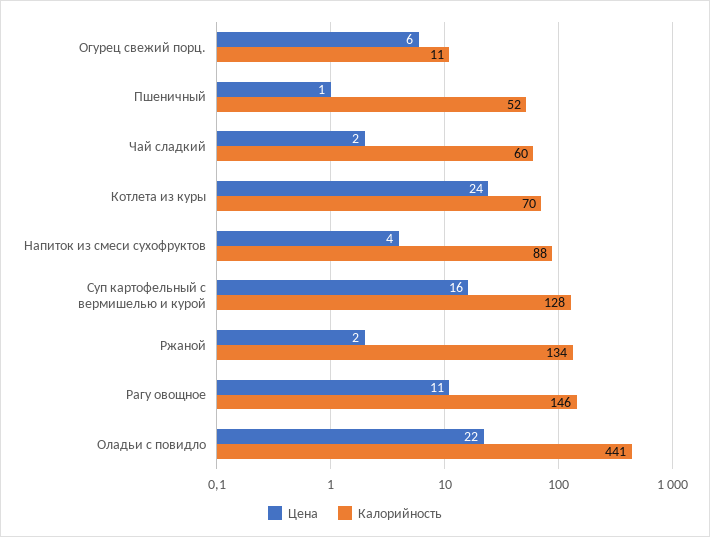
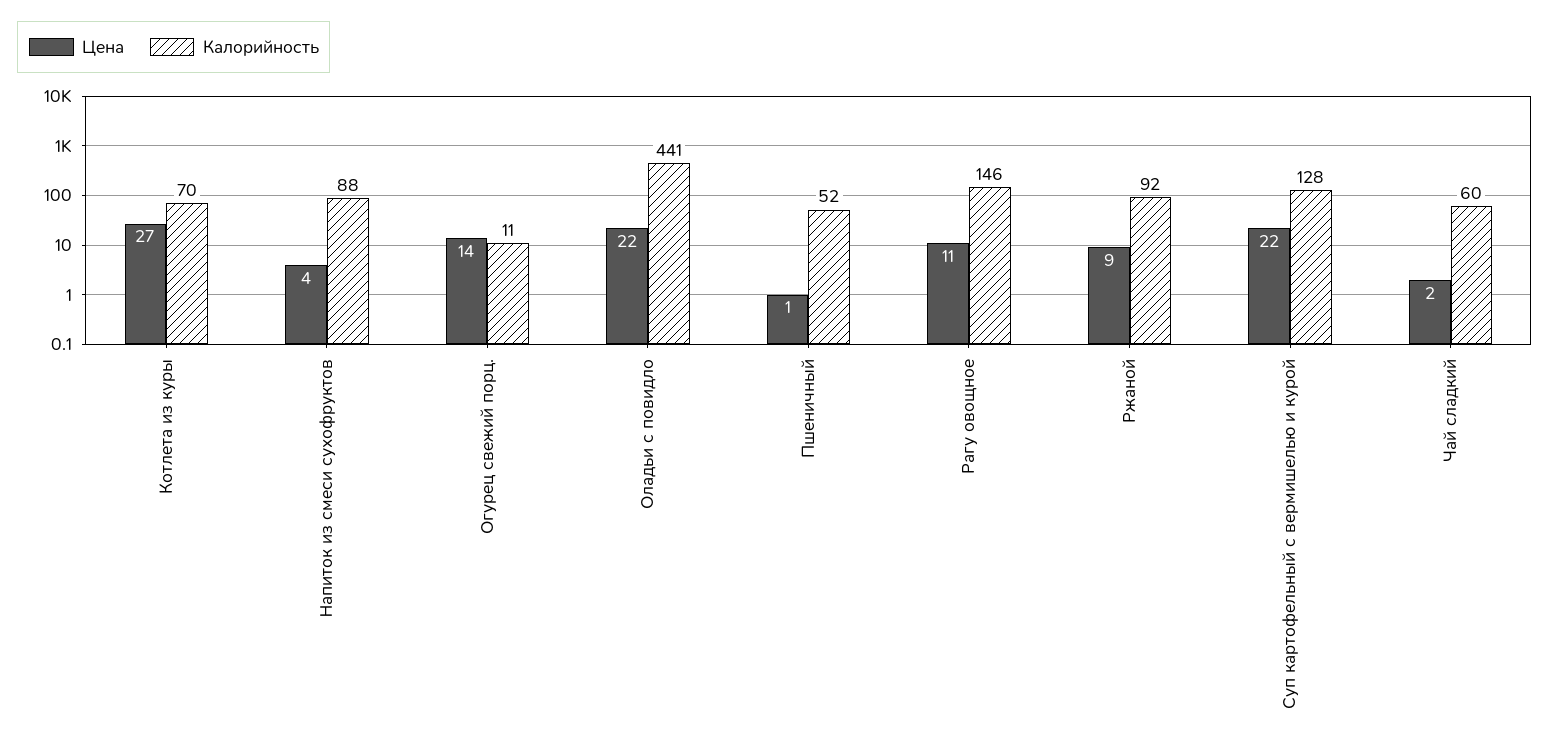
  {
    "Цена": {
-     "Огурец свежий порц.": 6,
+     "Огурец свежий порц.": 14,
      "Пшеничный": 1,
      "Чай сладкий": 2,
-     "Котлета из куры": 24,
+     "Котлета из куры": 27,
      "Напиток из смеси сухофруктов": 4,
-     "Суп картофельный с вермишелью и курой": 16,
+     "Суп картофельный с вермишелью и курой": 22,
-     "Ржаной": 2,
+     "Ржаной": 9,
      "Рагу овощное": 11,
      "Оладьи с повидло": 22
    },
    "Калорийность": {
      "Огурец свежий порц.": 11,
      "Пшеничный": 52,
      "Чай сладкий": 60,
      "Котлета из куры": 70,
      "Напиток из смеси сухофруктов": 88,
      "Суп картофельный с вермишелью и курой": 128,
-     "Ржаной": 134,
+     "Ржаной": 92,
      "Рагу овощное": 146,
      "Оладьи с повидло": 441
    }
  }

